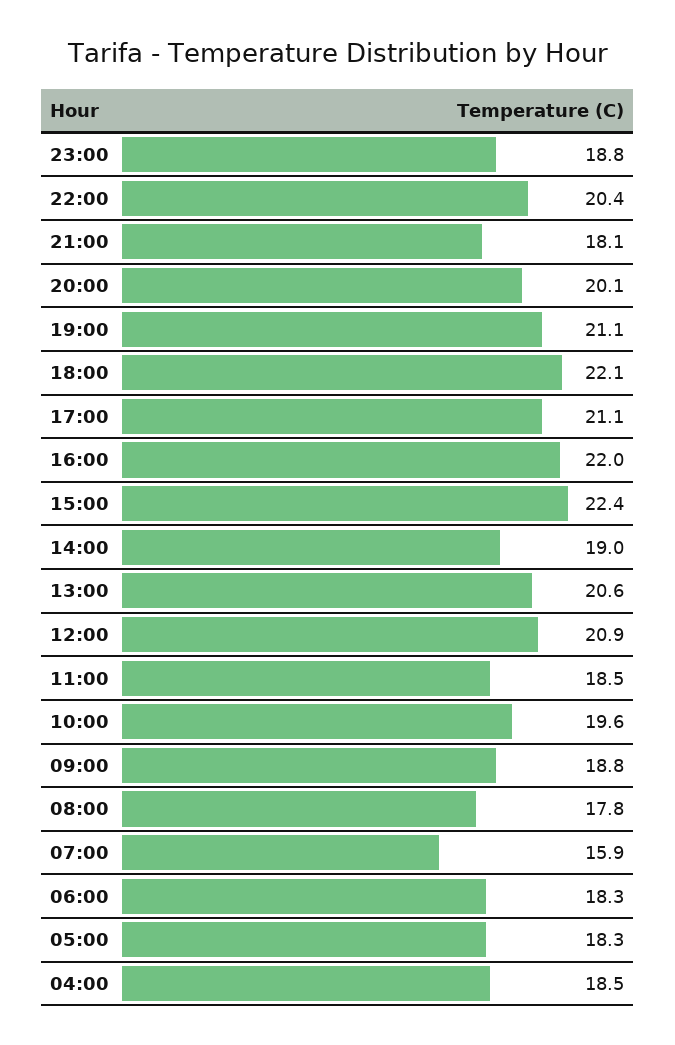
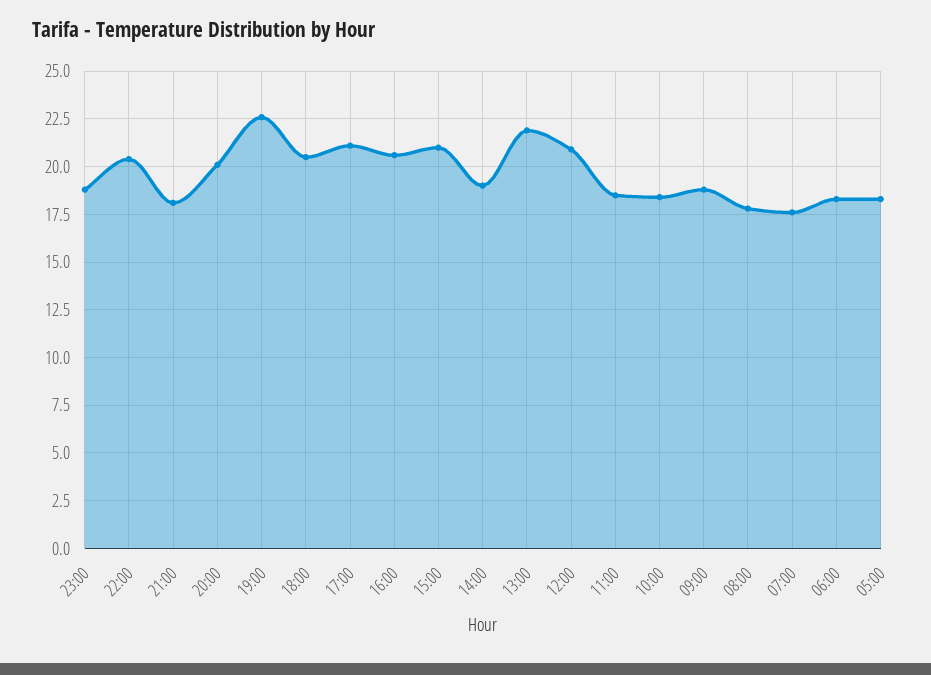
  {
    "23:00": 18.8,
    "22:00": 20.4,
    "21:00": 18.1,
    "20:00": 20.1,
-   "19:00": 21.1,
+   "19:00": 22.5,
-   "18:00": 22.1,
+   "18:00": 20.5,
    "17:00": 21.1,
-   "16:00": 22,
+   "16:00": 20.5,
-   "15:00": 22.4,
+   "15:00": 21,
    "14:00": 19,
-   "13:00": 20.6,
+   "13:00": 22,
    "12:00": 20.9,
    "11:00": 18.5,
-   "10:00": 19.6,
+   "10:00": 18.5,
    "09:00": 18.8,
    "08:00": 17.8,
-   "07:00": 15.9,
+   "07:00": 17.5,
    "06:00": 18.3,
-   "05:00": 18.3,
+   "05:00": 18.3
-   "04:00": 18.5
  }

